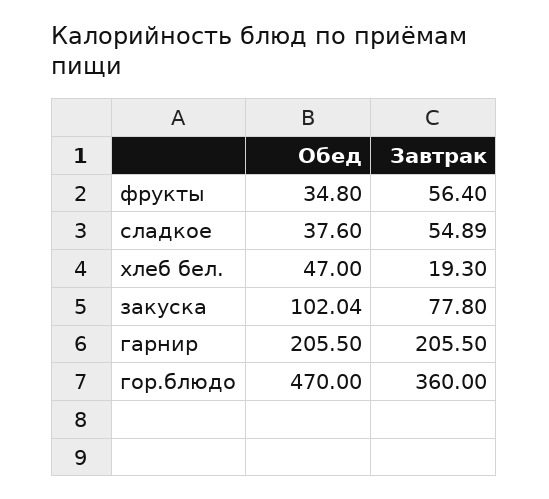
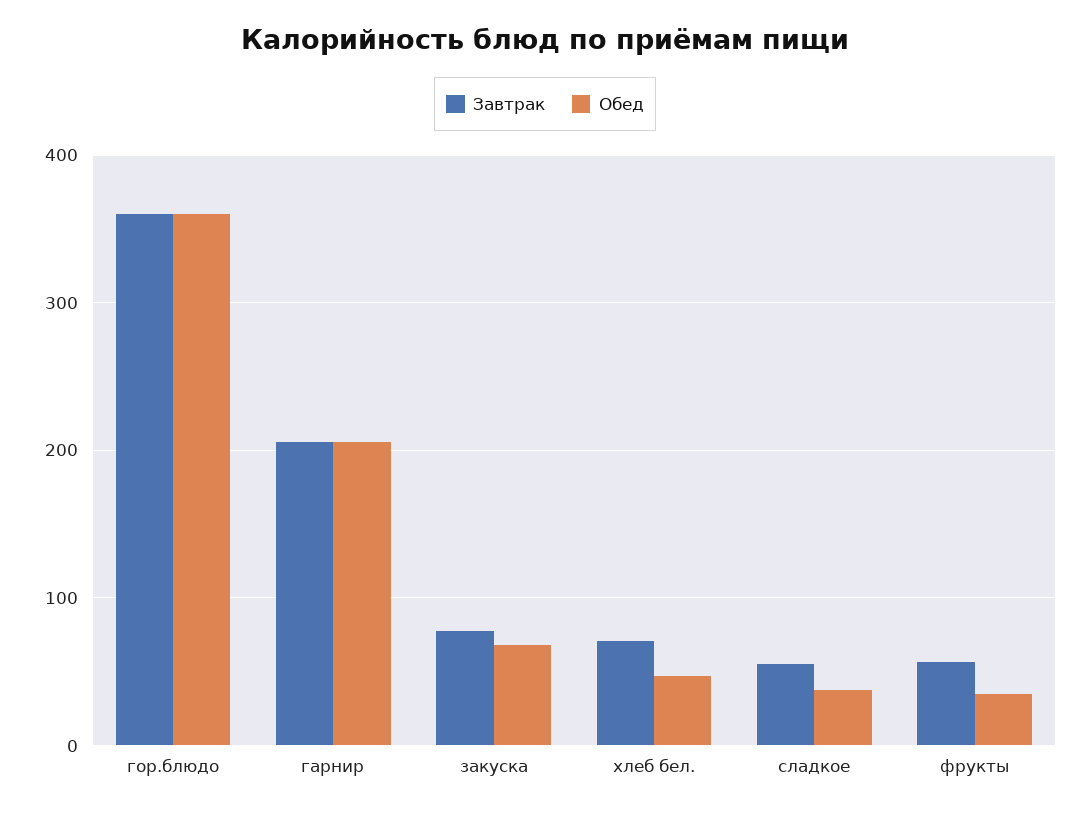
  {
    "Обед": {
      "фрукты": 34.8,
      "сладкое": 37.6,
      "хлеб бел.": 47,
-     "закуска": 102.04,
+     "закуска": 70,
      "гарнир": 205.5,
-     "гор.блюдо": 470
+     "гор.блюдо": 360
    },
    "Завтрак": {
      "фрукты": 56.4,
      "сладкое": 54.89,
-     "хлеб бел.": 19.3,
+     "хлеб бел.": 70,
      "закуска": 77.8,
      "гарнир": 205.5,
      "гор.блюдо": 360
    }
  }

